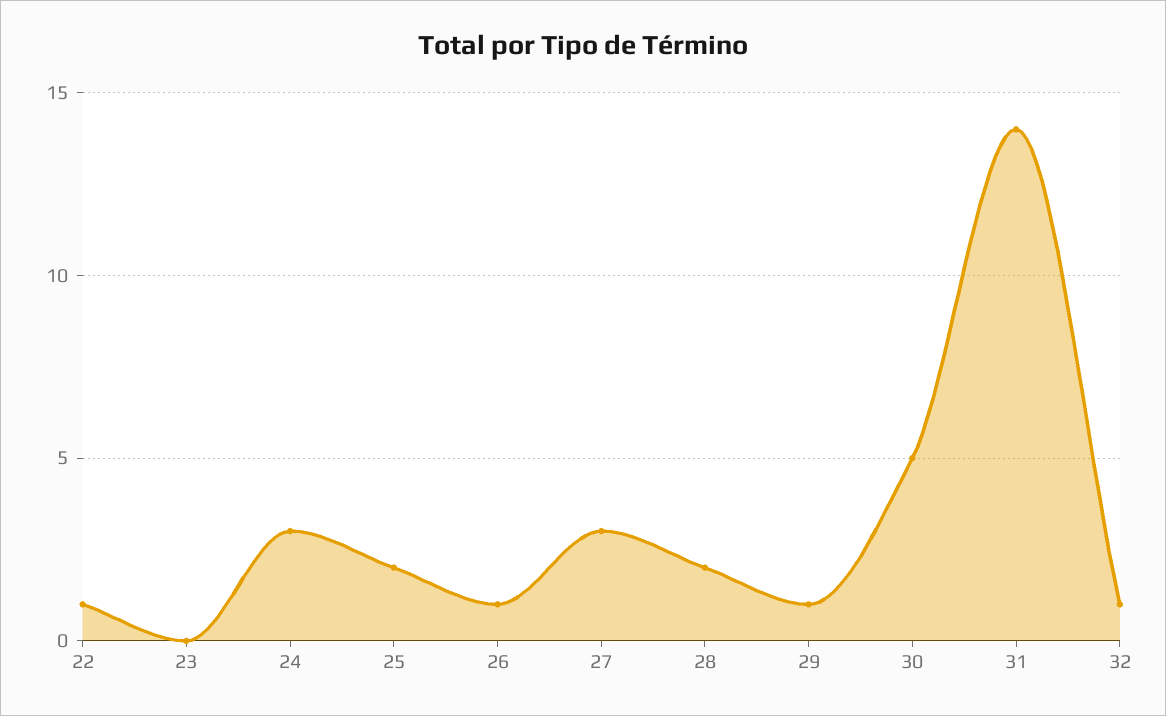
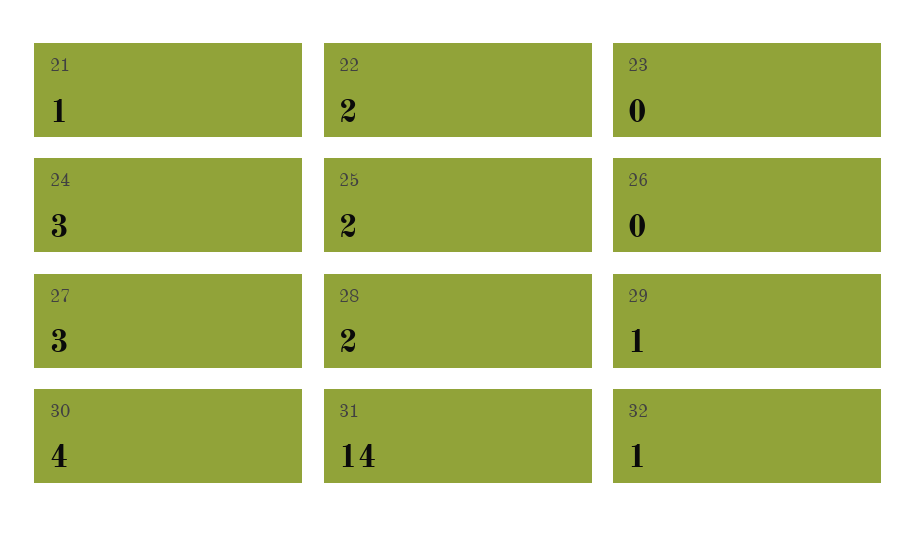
  {
-   "22": 1,
+   "22": 2,
    "23": 0,
    "24": 3,
    "25": 2,
-   "26": 1,
+   "26": 0,
    "27": 3,
    "28": 2,
    "29": 1,
-   "30": 5,
+   "30": 4,
    "31": 14,
-   "32": 1
+   "32": 1,
+   "21": 1
  }

